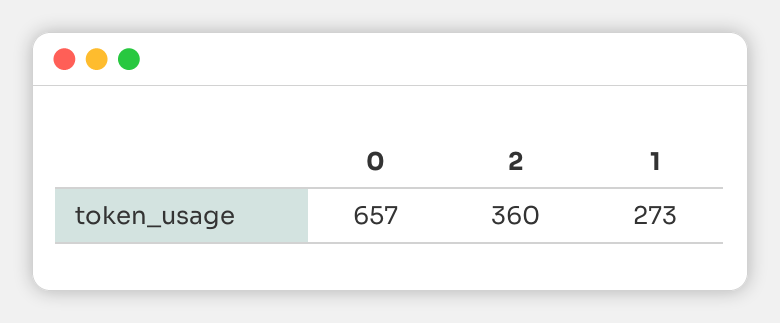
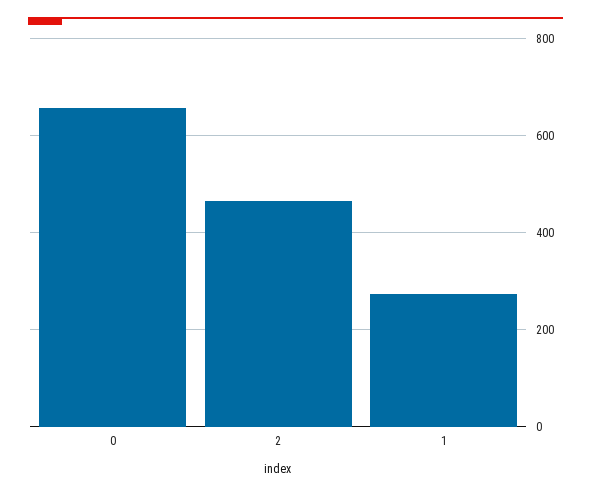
  {
    "0": 657,
-   "2": 360,
+   "2": 460,
    "1": 273
  }

